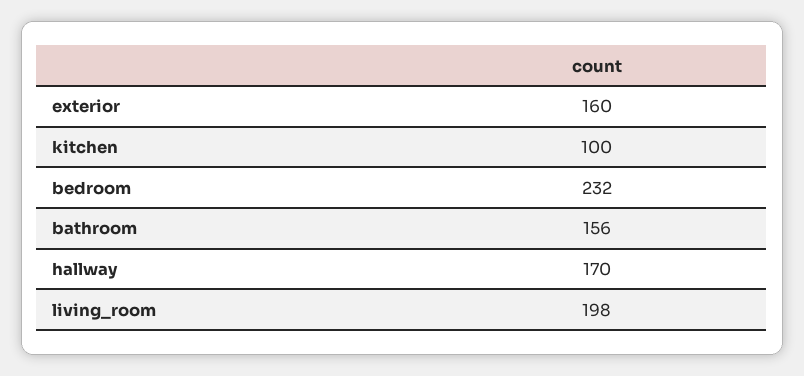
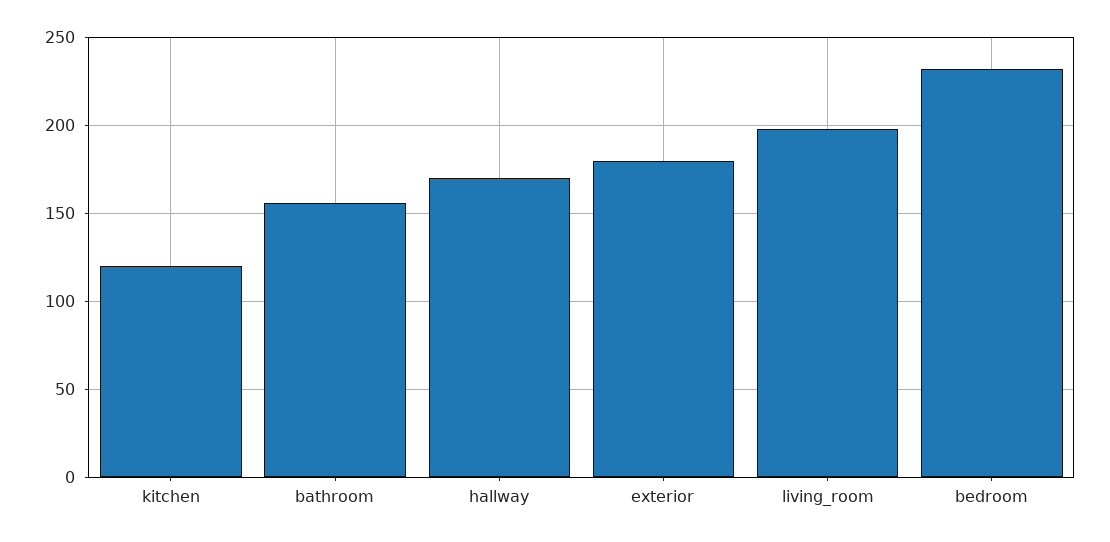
  {
-   "exterior": 160,
+   "exterior": 180,
-   "kitchen": 100,
+   "kitchen": 120,
    "bedroom": 232,
    "bathroom": 156,
    "hallway": 170,
    "living_room": 198
  }

